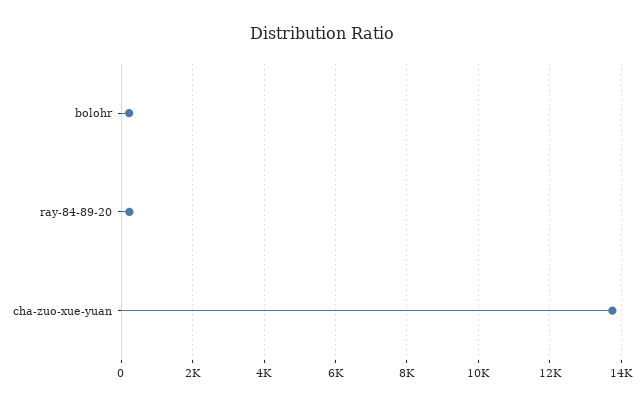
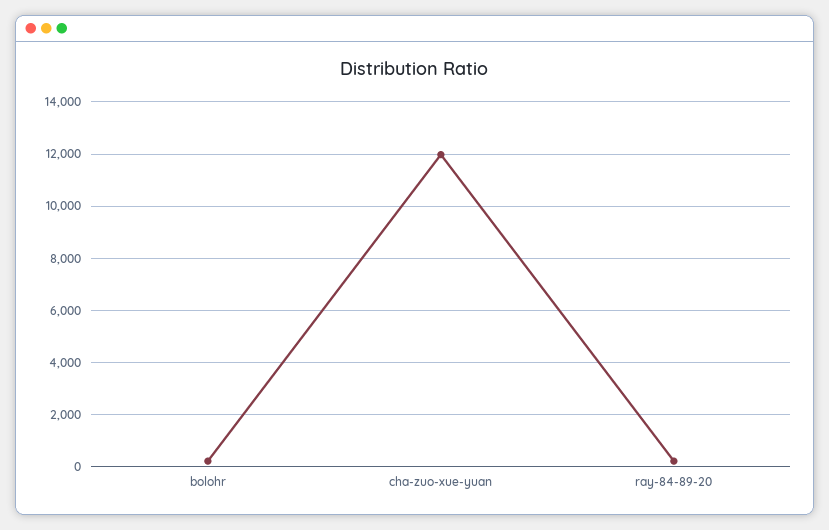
  {
    "bolohr": 200,
    "ray-84-89-20": 200,
-   "cha-zuo-xue-yuan": 13800
+   "cha-zuo-xue-yuan": 12000
  }

